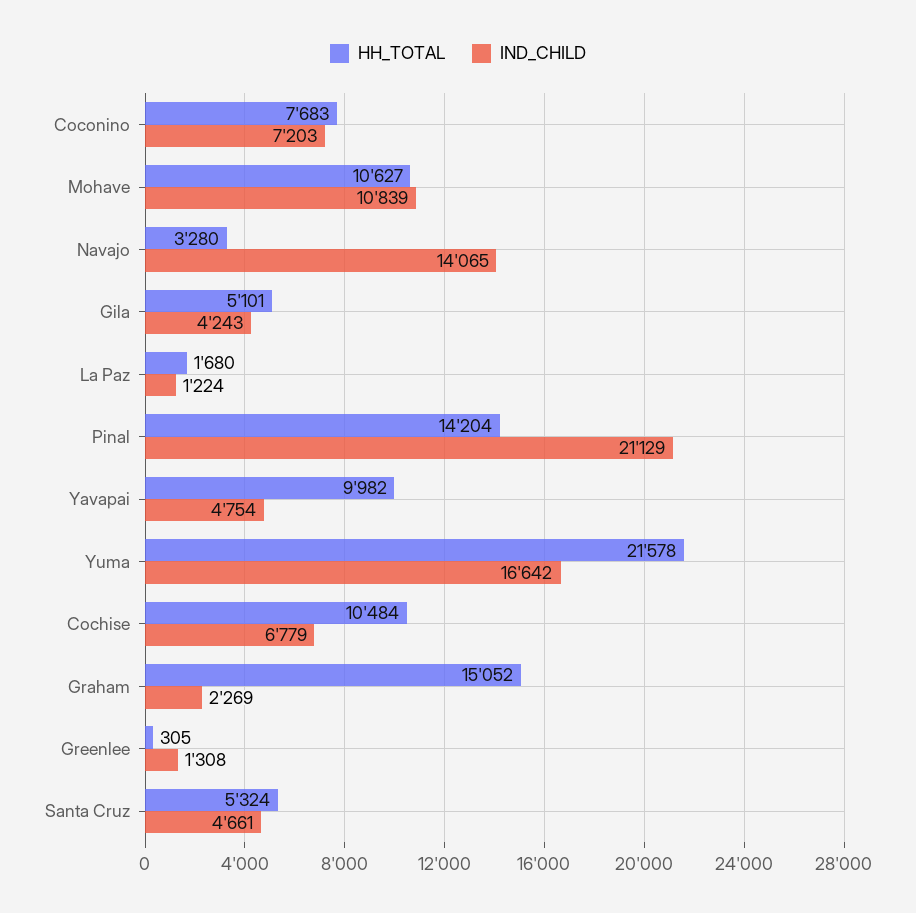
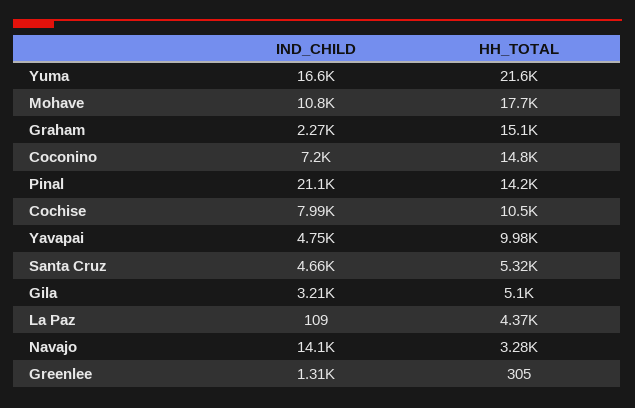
  {
    "HH_TOTAL": {
-     "Coconino": 7683,
+     "Coconino": 14800,
-     "Mohave": 10627,
+     "Mohave": 17700,
      "Navajo": 3280,
      "Gila": 5101,
-     "La Paz": 1680,
+     "La Paz": 4370,
      "Pinal": 14204,
      "Yavapai": 9982,
      "Yuma": 21578,
      "Cochise": 10484,
      "Graham": 15052,
      "Greenlee": 305,
      "Santa Cruz": 5324
    },
    "IND_CHILD": {
      "Coconino": 7203,
      "Mohave": 10839,
      "Navajo": 14065,
-     "Gila": 4243,
+     "Gila": 3210,
-     "La Paz": 1224,
+     "La Paz": 109,
      "Pinal": 21129,
      "Yavapai": 4754,
      "Yuma": 16642,
-     "Cochise": 6779,
+     "Cochise": 7990,
      "Graham": 2269,
      "Greenlee": 1308,
      "Santa Cruz": 4661
    }
  }

